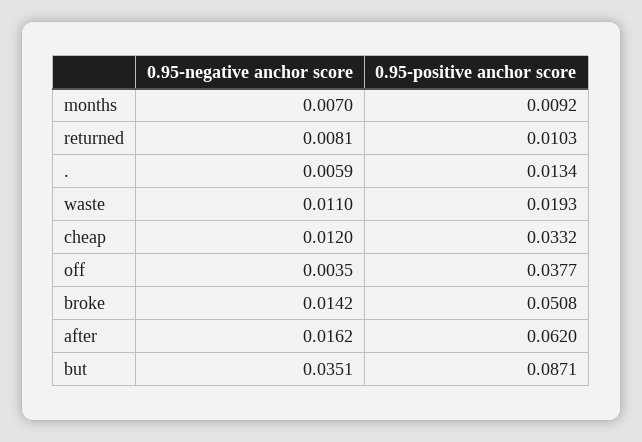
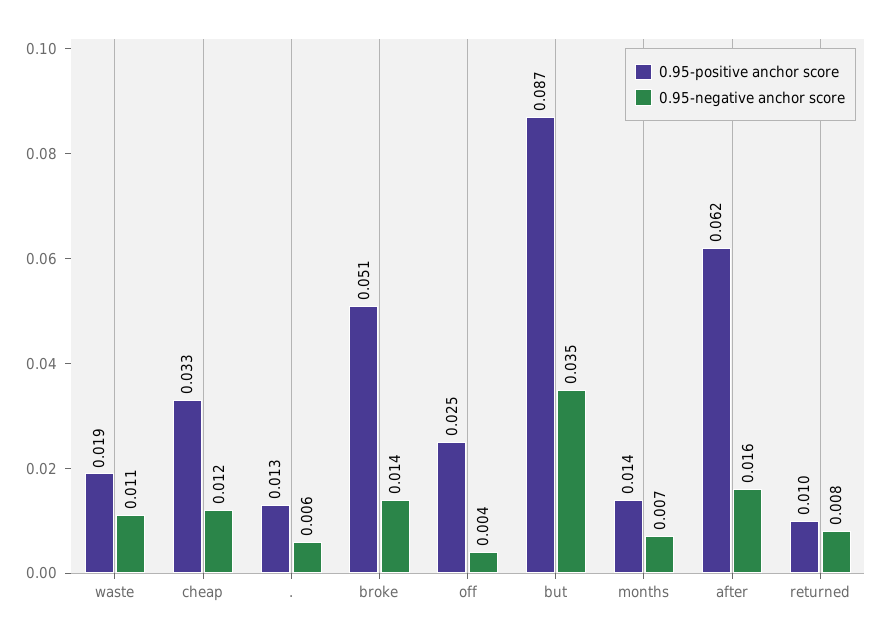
  {
    "0.95-negative anchor score": {
      "months": 0.007,
      "returned": 0.0081,
      ".": 0.0059,
      "waste": 0.011,
      "cheap": 0.012,
      "off": 0.0035,
      "broke": 0.0142,
      "after": 0.0162,
      "but": 0.0351
    },
    "0.95-positive anchor score": {
-     "months": 0.0092,
+     "months": 0.014,
      "returned": 0.0103,
      ".": 0.0134,
      "waste": 0.0193,
      "cheap": 0.0332,
-     "off": 0.0377,
+     "off": 0.025,
      "broke": 0.0508,
      "after": 0.062,
      "but": 0.0871
    }
  }

